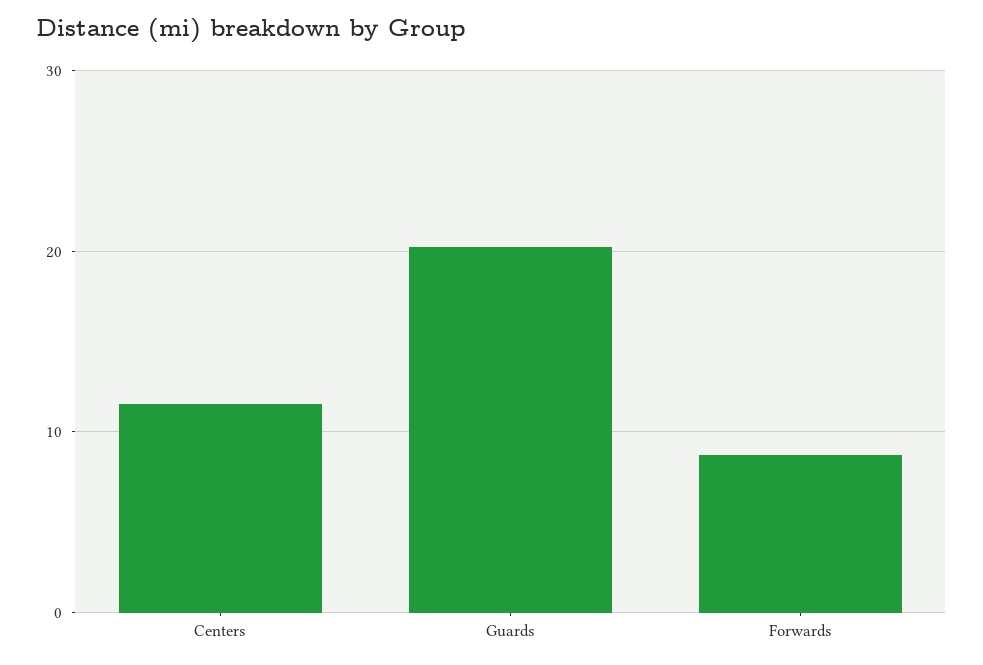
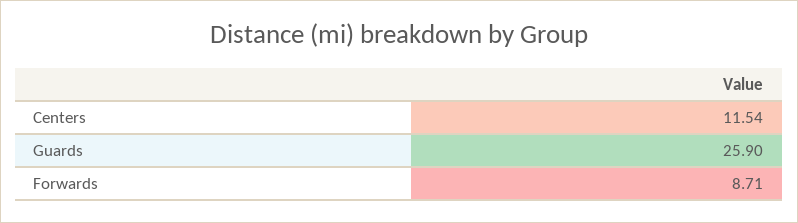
  {
    "Centers": 11.54,
-   "Guards": 20,
+   "Guards": 25.9,
    "Forwards": 8.71
  }

